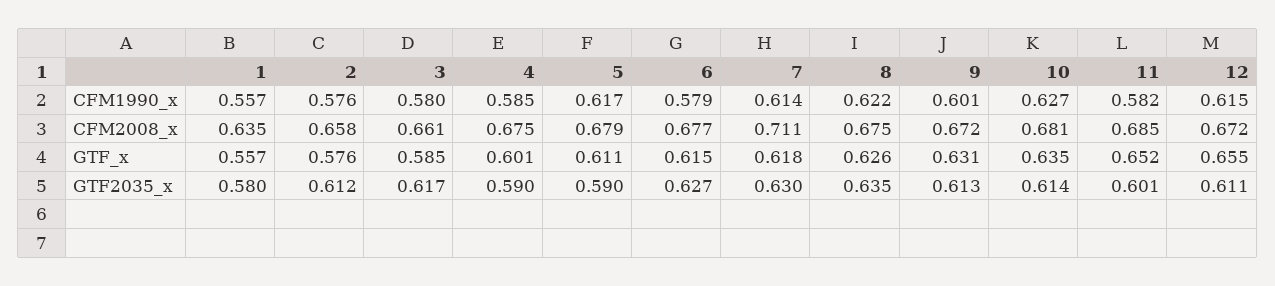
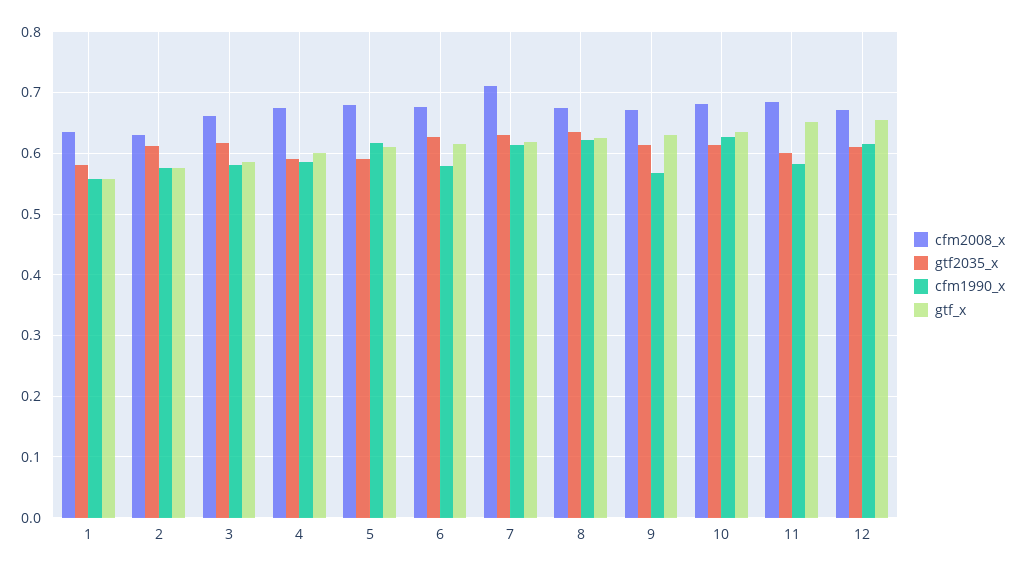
  {
    "CFM1990_x": {
      "1": 0.557,
      "2": 0.576,
      "3": 0.58,
      "4": 0.585,
      "5": 0.617,
      "6": 0.579,
      "7": 0.614,
      "8": 0.622,
-     "9": 0.601,
+     "9": 0.57,
      "10": 0.627,
      "11": 0.582,
      "12": 0.615
    },
    "CFM2008_x": {
      "1": 0.635,
-     "2": 0.658,
+     "2": 0.63,
      "3": 0.661,
      "4": 0.675,
      "5": 0.679,
      "6": 0.677,
      "7": 0.711,
      "8": 0.675,
      "9": 0.672,
      "10": 0.681,
      "11": 0.685,
      "12": 0.672
    },
    "GTF_x": {
      "1": 0.557,
      "2": 0.576,
      "3": 0.585,
      "4": 0.601,
      "5": 0.611,
      "6": 0.615,
      "7": 0.618,
      "8": 0.626,
      "9": 0.631,
      "10": 0.635,
      "11": 0.652,
      "12": 0.655
    },
    "GTF2035_x": {
      "1": 0.58,
      "2": 0.612,
      "3": 0.617,
      "4": 0.59,
      "5": 0.59,
      "6": 0.627,
      "7": 0.63,
      "8": 0.635,
      "9": 0.613,
      "10": 0.614,
      "11": 0.601,
      "12": 0.611
    }
  }

